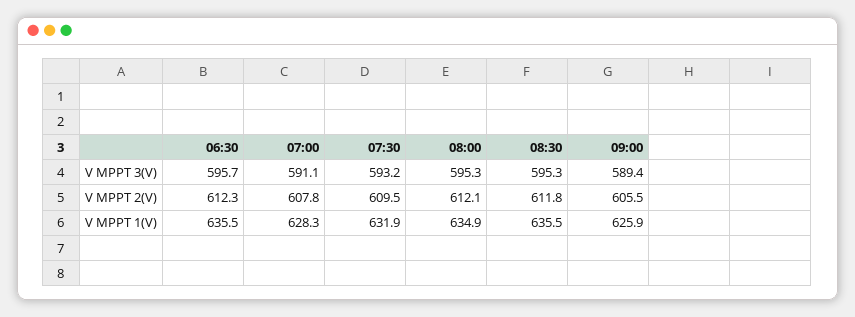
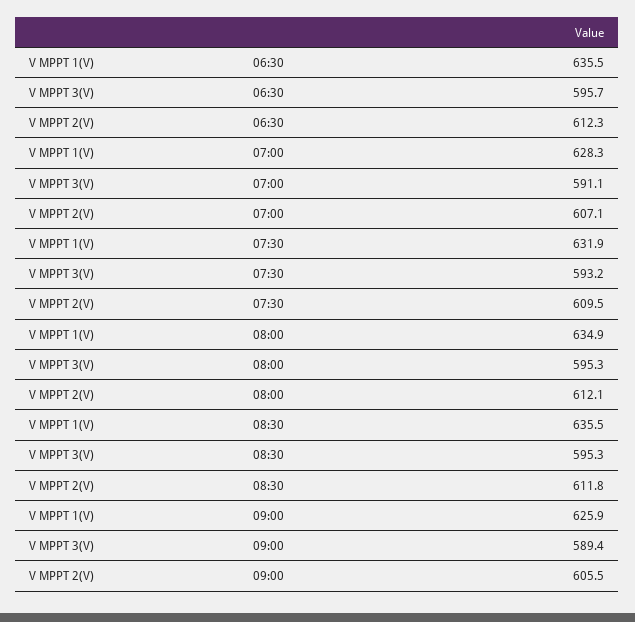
  {
    "06:30": {
      "V MPPT 3(V)": 595.7,
      "V MPPT 2(V)": 612.3,
      "V MPPT 1(V)": 635.5
    },
    "07:00": {
      "V MPPT 3(V)": 591.1,
-     "V MPPT 2(V)": 607.8,
+     "V MPPT 2(V)": 607.1,
      "V MPPT 1(V)": 628.3
    },
    "07:30": {
      "V MPPT 3(V)": 593.2,
      "V MPPT 2(V)": 609.5,
      "V MPPT 1(V)": 631.9
    },
    "08:00": {
      "V MPPT 3(V)": 595.3,
      "V MPPT 2(V)": 612.1,
      "V MPPT 1(V)": 634.9
    },
    "08:30": {
      "V MPPT 3(V)": 595.3,
      "V MPPT 2(V)": 611.8,
      "V MPPT 1(V)": 635.5
    },
    "09:00": {
      "V MPPT 3(V)": 589.4,
      "V MPPT 2(V)": 605.5,
      "V MPPT 1(V)": 625.9
    }
  }

